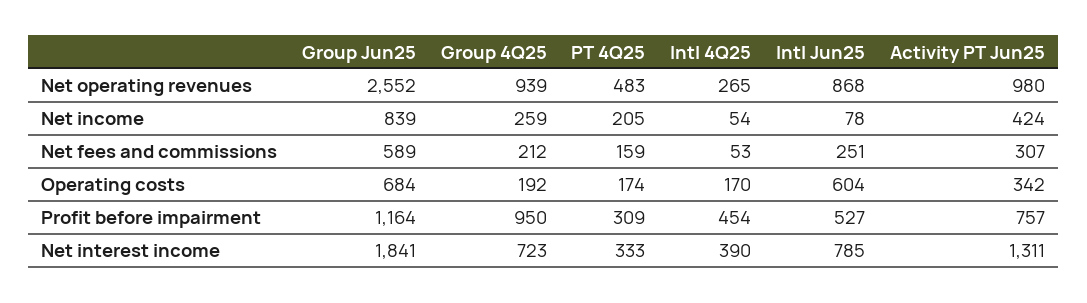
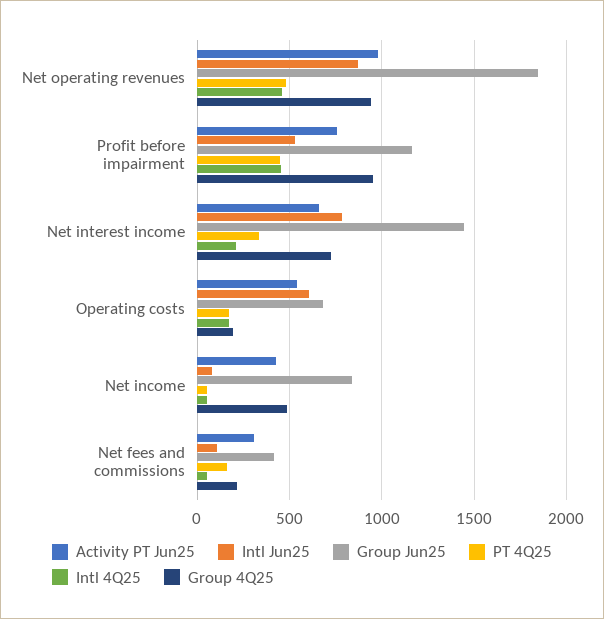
  {
    "Group Jun25": {
-     "Net operating revenues": 2552,
+     "Net operating revenues": 1850,
      "Net income": 839,
-     "Net fees and commissions": 589,
+     "Net fees and commissions": 400,
      "Operating costs": 684,
      "Profit before impairment": 1164,
-     "Net interest income": 1841
+     "Net interest income": 1450
    },
    "Group 4Q25": {
      "Net operating revenues": 939,
-     "Net income": 259,
+     "Net income": 500,
      "Net fees and commissions": 212,
      "Operating costs": 192,
      "Profit before impairment": 950,
      "Net interest income": 723
    },
    "PT 4Q25": {
      "Net operating revenues": 483,
-     "Net income": 205,
+     "Net income": 50,
      "Net fees and commissions": 159,
      "Operating costs": 174,
-     "Profit before impairment": 309,
+     "Profit before impairment": 450,
      "Net interest income": 333
    },
    "Intl 4Q25": {
-     "Net operating revenues": 265,
+     "Net operating revenues": 450,
      "Net income": 54,
      "Net fees and commissions": 53,
      "Operating costs": 170,
      "Profit before impairment": 454,
-     "Net interest income": 390
+     "Net interest income": 200
    },
    "Intl Jun25": {
      "Net operating revenues": 868,
      "Net income": 78,
-     "Net fees and commissions": 251,
+     "Net fees and commissions": 100,
      "Operating costs": 604,
      "Profit before impairment": 527,
      "Net interest income": 785
    },
    "Activity PT Jun25": {
      "Net operating revenues": 980,
      "Net income": 424,
      "Net fees and commissions": 307,
-     "Operating costs": 342,
+     "Operating costs": 550,
      "Profit before impairment": 757,
-     "Net interest income": 1311
+     "Net interest income": 650
    }
  }

